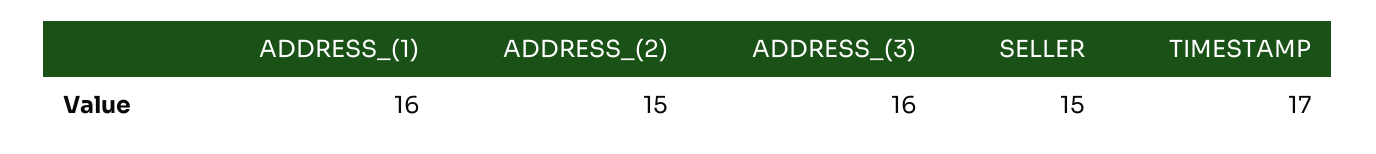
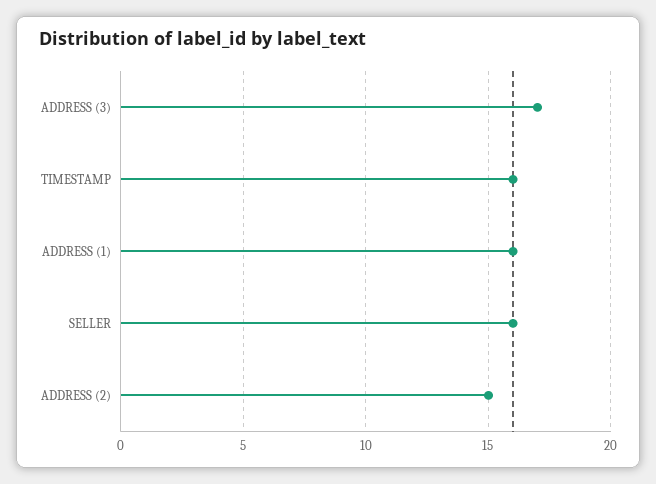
  {
    "ADDRESS_(1)": 16,
    "ADDRESS_(2)": 15,
-   "ADDRESS_(3)": 16,
+   "ADDRESS_(3)": 17,
-   "SELLER": 15,
+   "SELLER": 16,
-   "TIMESTAMP": 17
+   "TIMESTAMP": 16
  }

